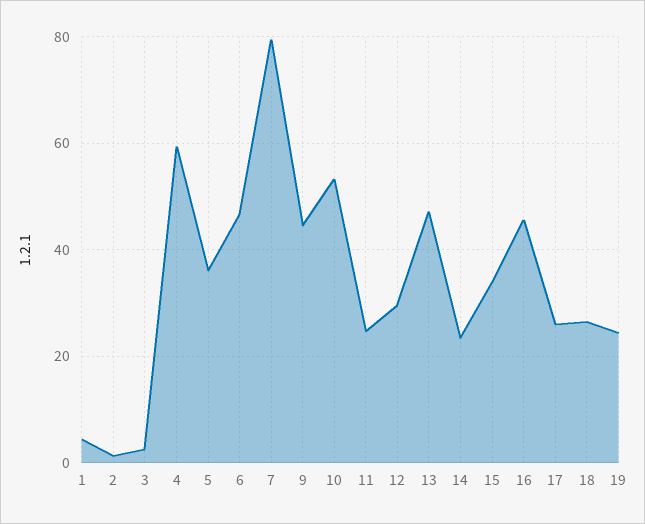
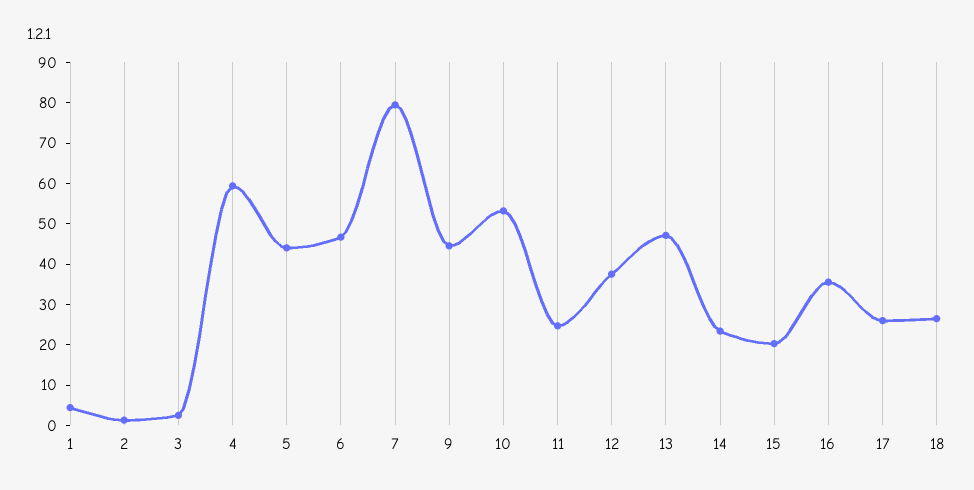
  {
    "1": 4,
    "2": 2,
    "3": 2,
    "4": 60,
-   "5": 36,
+   "5": 44,
    "6": 46,
    "7": 80,
    "9": 44,
    "10": 54,
    "11": 24,
-   "12": 30,
+   "12": 38,
    "13": 48,
    "14": 24,
-   "15": 34,
+   "15": 20,
-   "16": 46,
+   "16": 36,
    "17": 26,
-   "18": 26,
+   "18": 26
-   "19": 24
  }

